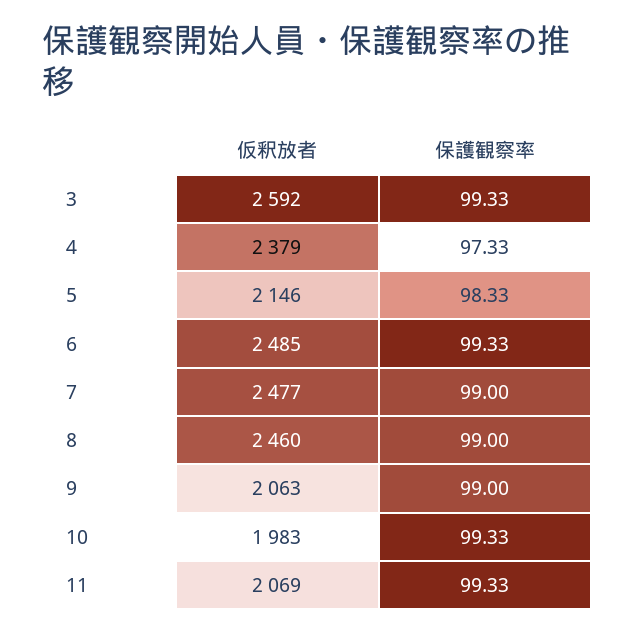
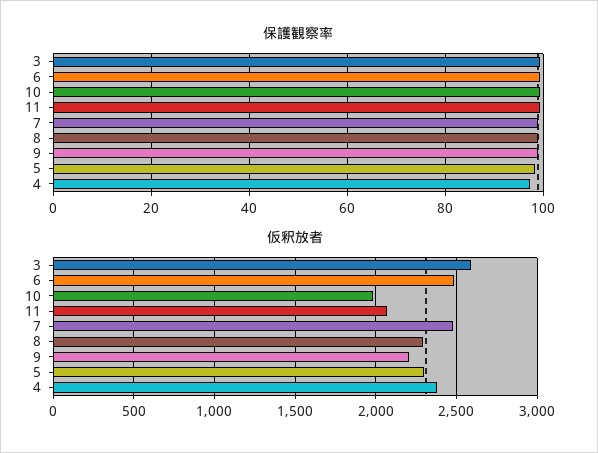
  {
    "仮釈放者": {
      "3": 2592,
      "4": 2379,
-     "5": 2146,
+     "5": 2300,
      "6": 2485,
      "7": 2477,
-     "8": 2460,
+     "8": 2300,
-     "9": 2063,
+     "9": 2200,
      "10": 1983,
      "11": 2069
    },
    "保護観察率": {
      "3": 99.33,
      "4": 97.33,
      "5": 98.33,
      "6": 99.33,
      "7": 99,
      "8": 99,
      "9": 99,
      "10": 99.33,
      "11": 99.33
    }
  }

